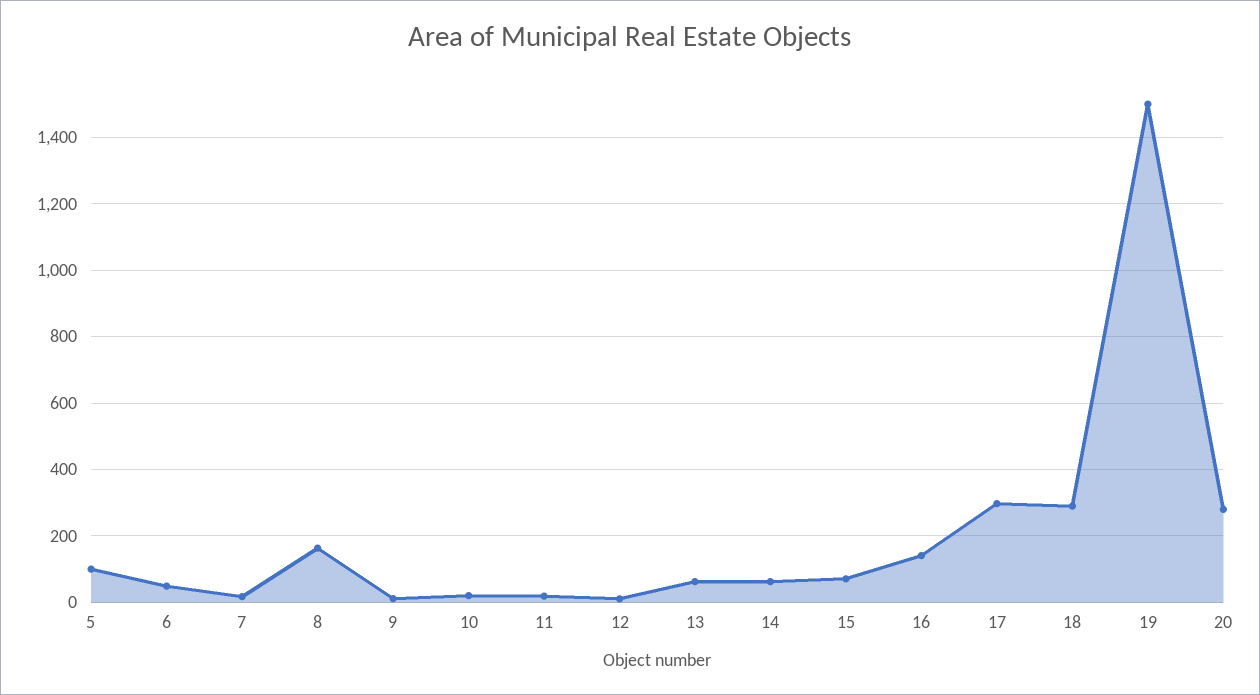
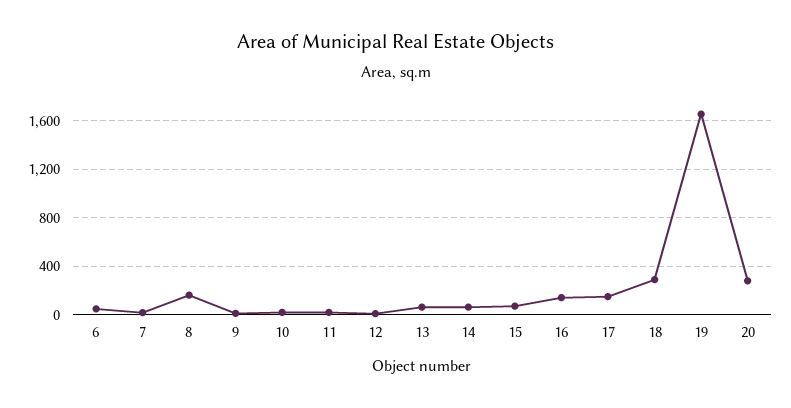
  {
-   "5": 100,
    "6": 40,
    "7": 20,
    "8": 160,
    "9": 20,
    "10": 20,
    "11": 20,
    "12": 0,
    "13": 60,
    "14": 60,
    "15": 80,
    "16": 140,
-   "17": 300,
+   "17": 150,
    "18": 280,
-   "19": 1500,
+   "19": 1650,
    "20": 280
  }

